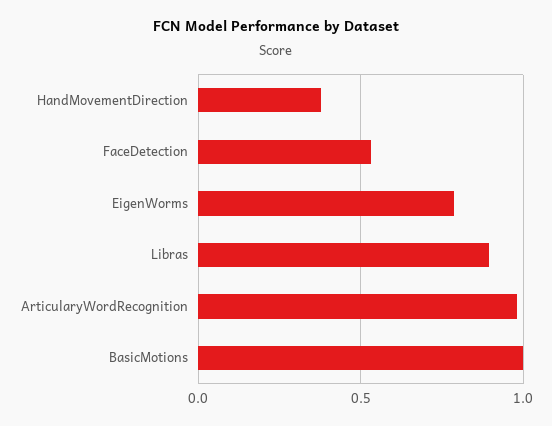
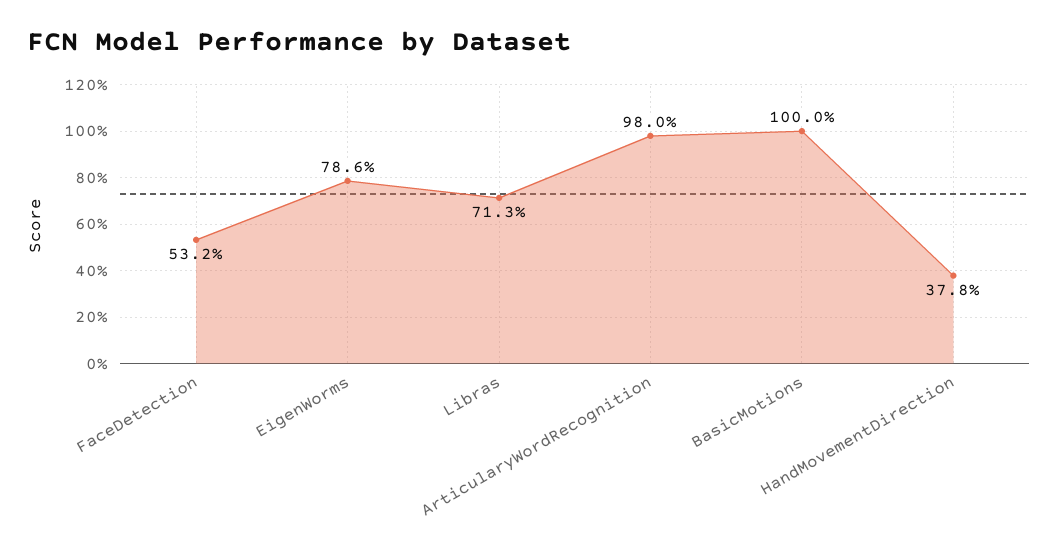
  {
    "HandMovementDirection": 0.378,
    "FaceDetection": 0.532,
    "EigenWorms": 0.786,
-   "Libras": 0.9,
+   "Libras": 0.713,
    "ArticularyWordRecognition": 0.98,
    "BasicMotions": 1
  }

